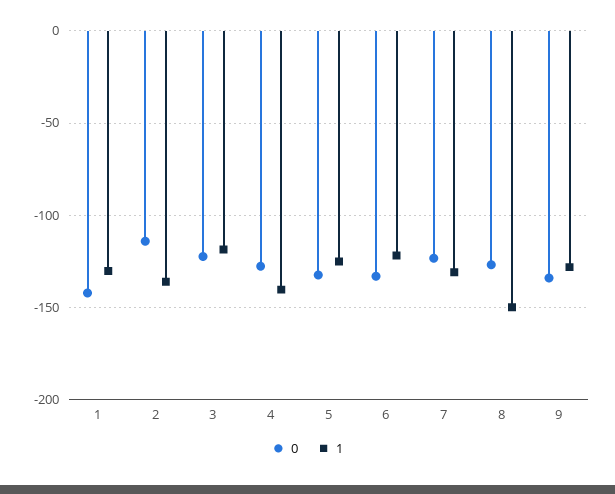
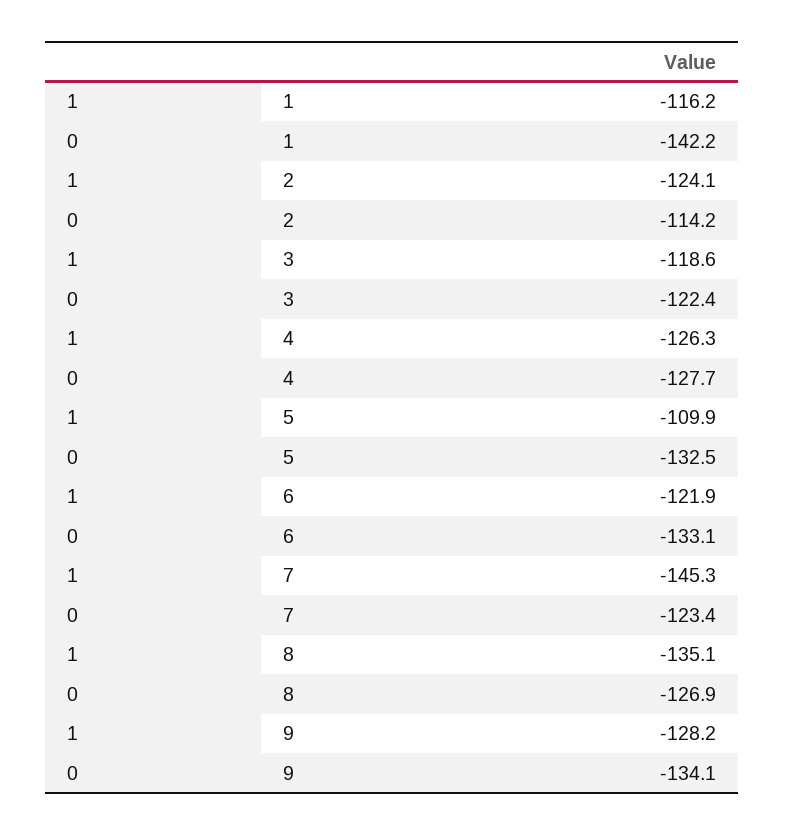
  {
    "0": {
      "1": -142.2,
      "2": -114.2,
      "3": -122.4,
      "4": -127.7,
      "5": -132.5,
      "6": -133.1,
      "7": -123.4,
      "8": -126.9,
      "9": -134.1
    },
    "1": {
-     "1": -130,
+     "1": -116.2,
-     "2": -135,
+     "2": -124.1,
      "3": -118.6,
-     "4": -140,
+     "4": -126.3,
-     "5": -125,
+     "5": -109.9,
      "6": -121.9,
-     "7": -130,
+     "7": -145.3,
-     "8": -150,
+     "8": -135.1,
      "9": -128.2
    }
  }

